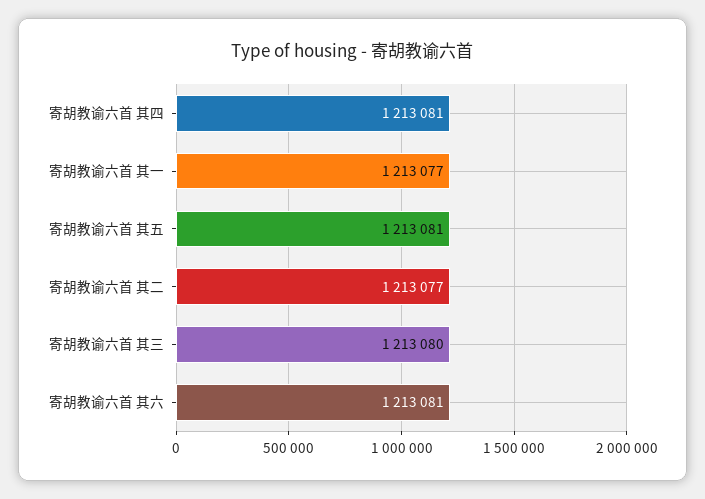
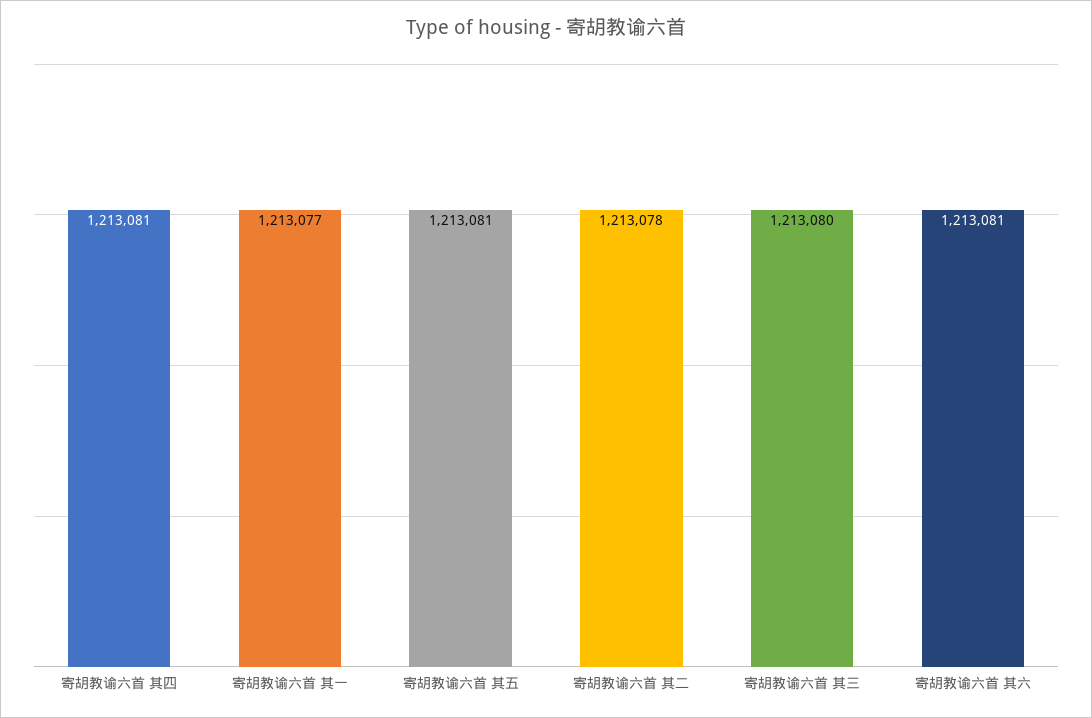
  {
    "寄胡教谕六首 其四": 1213081,
    "寄胡教谕六首 其一": 1213077,
    "寄胡教谕六首 其五": 1213081,
-   "寄胡教谕六首 其二": 1213077,
+   "寄胡教谕六首 其二": 1213078,
    "寄胡教谕六首 其三": 1213080,
    "寄胡教谕六首 其六": 1213081
  }

